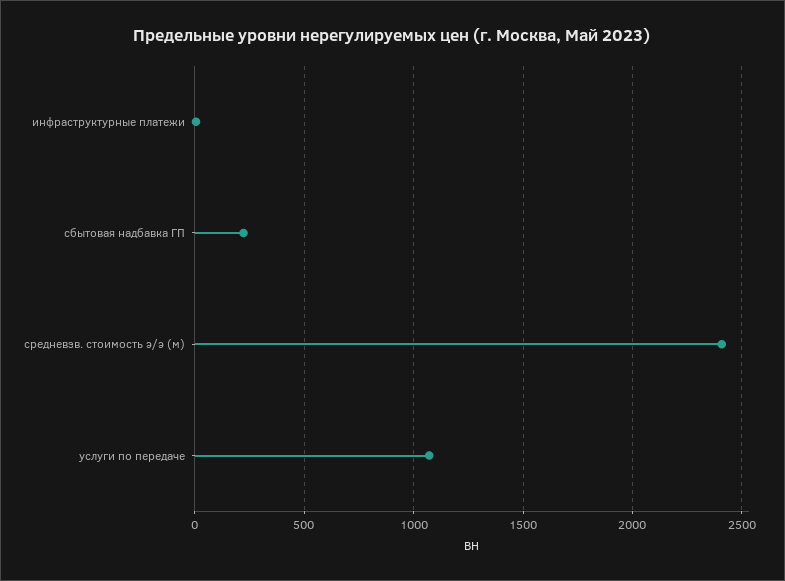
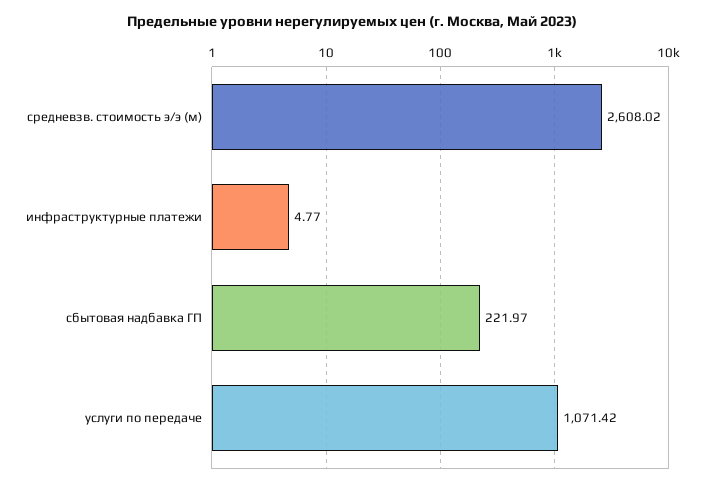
  {
    "инфраструктурные платежи": 4.77,
    "сбытовая надбавка ГП": 221.97,
-   "средневзв. стоимость э/э (м)": 2400,
+   "средневзв. стоимость э/э (м)": 2608.02,
    "услуги по передаче": 1071.42
  }

